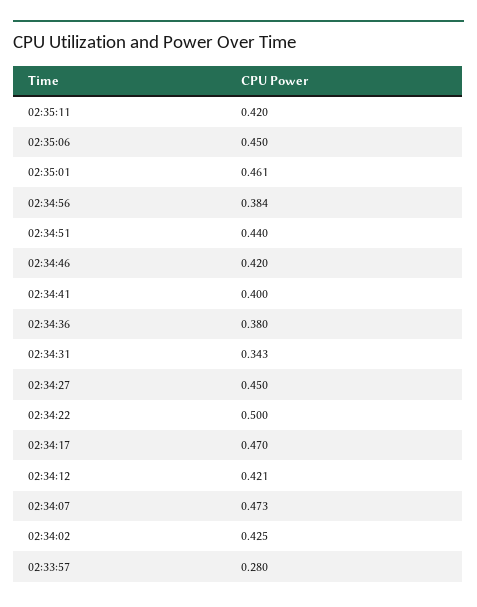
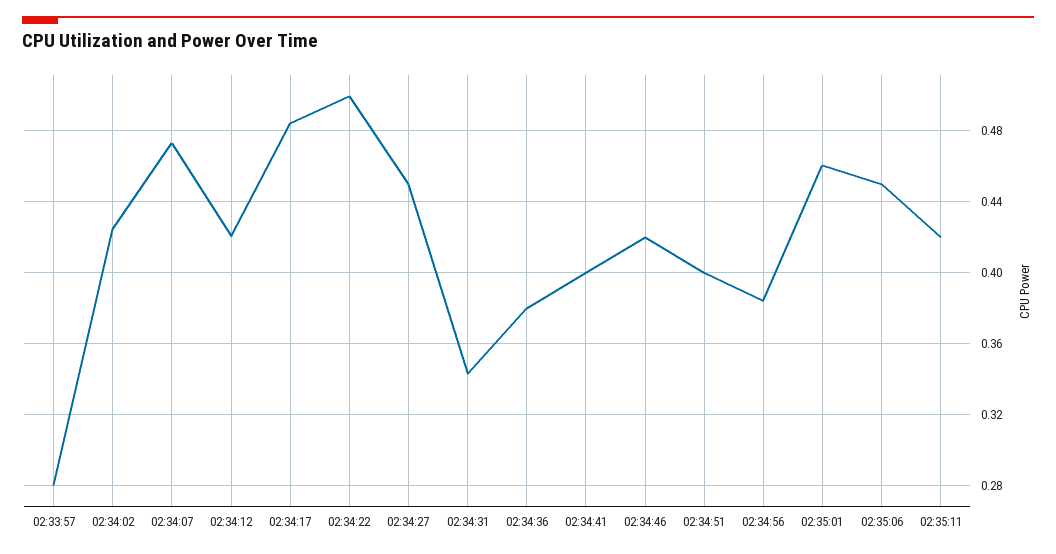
  {
    "02:35:11": 0.42,
    "02:35:06": 0.45,
    "02:35:01": 0.461,
    "02:34:56": 0.384,
-   "02:34:51": 0.44,
+   "02:34:51": 0.4,
    "02:34:46": 0.42,
    "02:34:41": 0.4,
    "02:34:36": 0.38,
    "02:34:31": 0.343,
    "02:34:27": 0.45,
    "02:34:22": 0.5,
-   "02:34:17": 0.47,
+   "02:34:17": 0.485,
    "02:34:12": 0.421,
    "02:34:07": 0.473,
    "02:34:02": 0.425,
    "02:33:57": 0.28
  }

